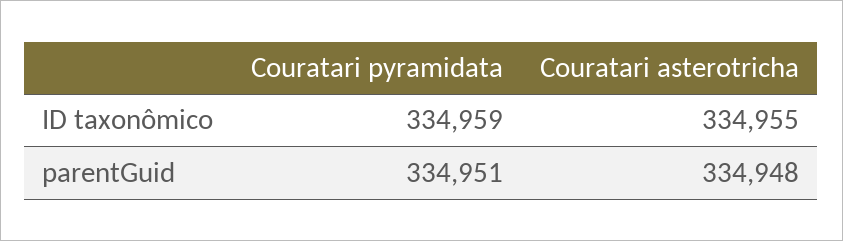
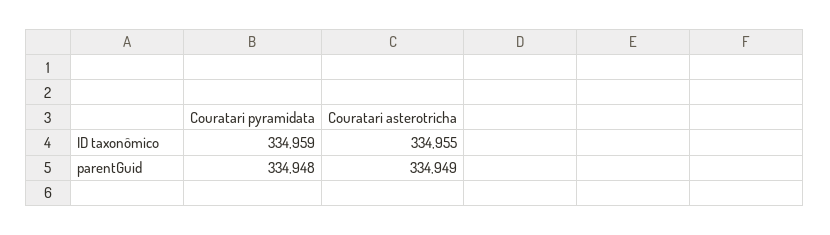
  {
    "Couratari pyramidata": {
      "ID taxonômico": 334959,
-     "parentGuid": 334951
+     "parentGuid": 334948
    },
    "Couratari asterotricha": {
      "ID taxonômico": 334955,
-     "parentGuid": 334948
+     "parentGuid": 334949
    }
  }

